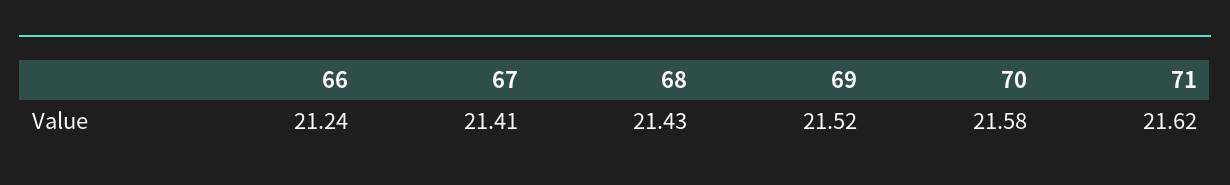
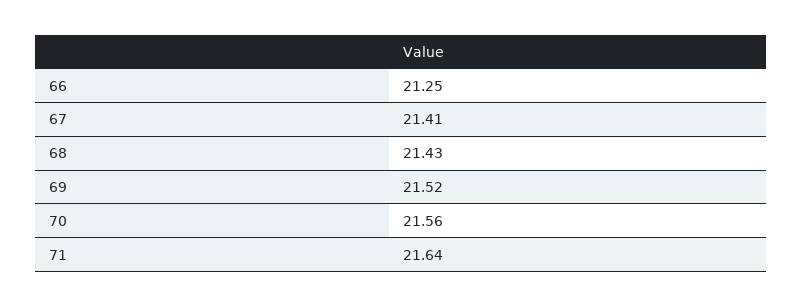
  {
-   "66": 21.24,
+   "66": 21.25,
    "67": 21.41,
    "68": 21.43,
    "69": 21.52,
-   "70": 21.58,
+   "70": 21.56,
-   "71": 21.62
+   "71": 21.64
  }

